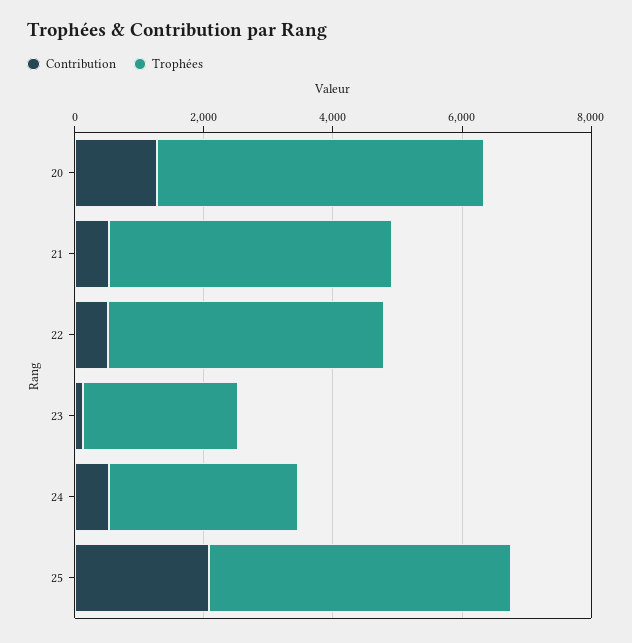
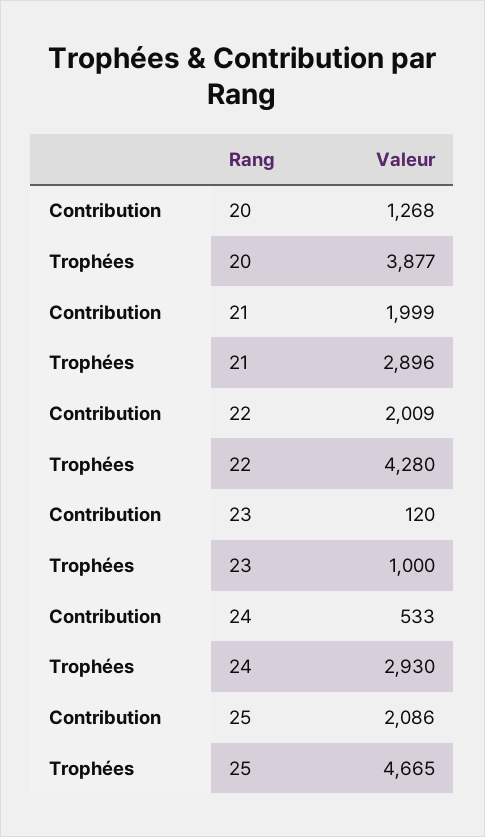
  {
    "Contribution": {
      "20": 1268,
-     "21": 500,
+     "21": 1999,
-     "22": 500,
+     "22": 2009,
      "23": 120,
      "24": 533,
      "25": 2086
    },
    "Trophées": {
-     "20": 5000,
+     "20": 3877,
-     "21": 4500,
+     "21": 2896,
      "22": 4280,
-     "23": 2500,
+     "23": 1000,
      "24": 2930,
      "25": 4665
    }
  }

